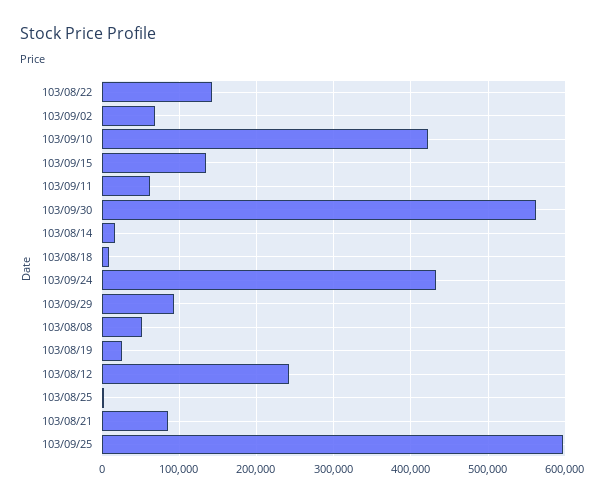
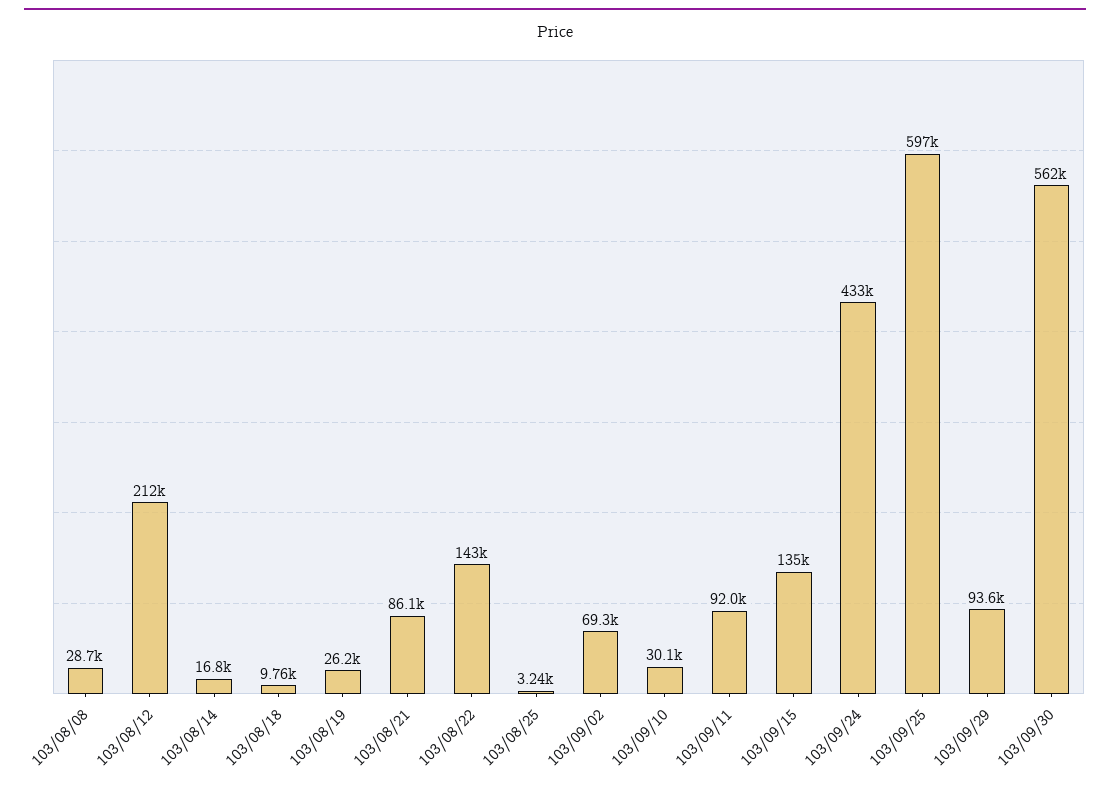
  {
    "103/08/22": 143000,
    "103/09/02": 69300,
-   "103/09/10": 420000,
+   "103/09/10": 30100,
    "103/09/15": 135000,
-   "103/09/11": 60000,
+   "103/09/11": 92000,
    "103/09/30": 562000,
    "103/08/14": 16800,
    "103/08/18": 9760,
    "103/09/24": 433000,
    "103/09/29": 93600,
-   "103/08/08": 50000,
+   "103/08/08": 28700,
    "103/08/19": 26200,
-   "103/08/12": 240000,
+   "103/08/12": 212000,
    "103/08/25": 3240,
    "103/08/21": 86100,
    "103/09/25": 597000
  }

